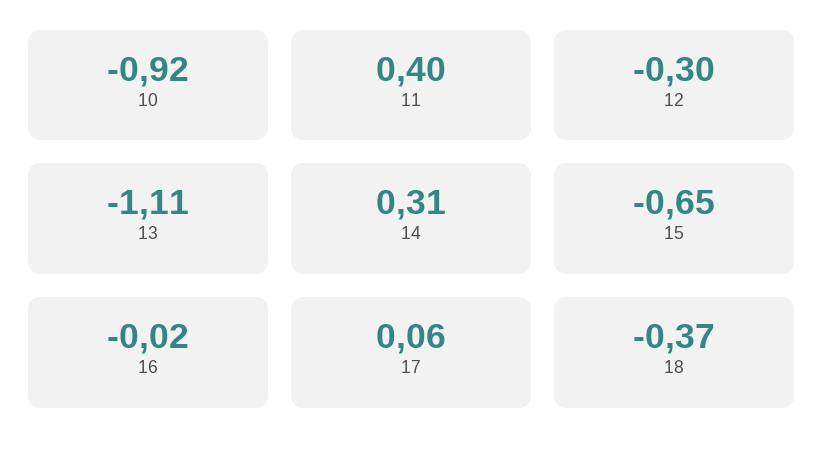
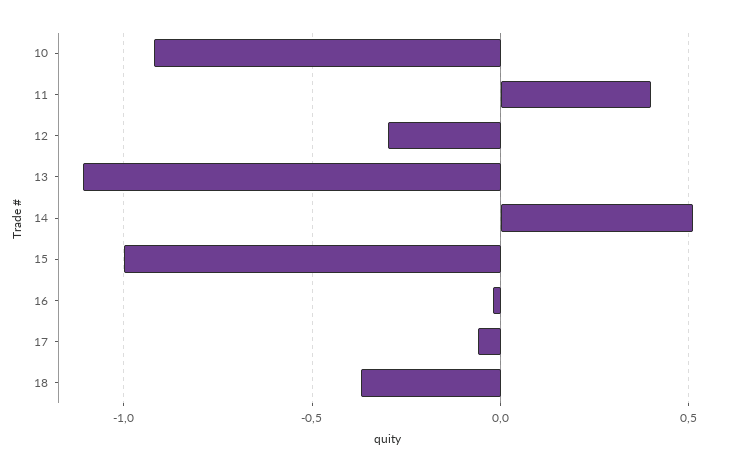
  {
    "10": -0.92,
    "11": 0.4,
    "12": -0.3,
    "13": -1.11,
-   "14": 0.31,
+   "14": 0.5,
-   "15": -0.65,
+   "15": -1,
    "16": -0.02,
-   "17": 0.06,
+   "17": -0.05,
    "18": -0.37
  }

